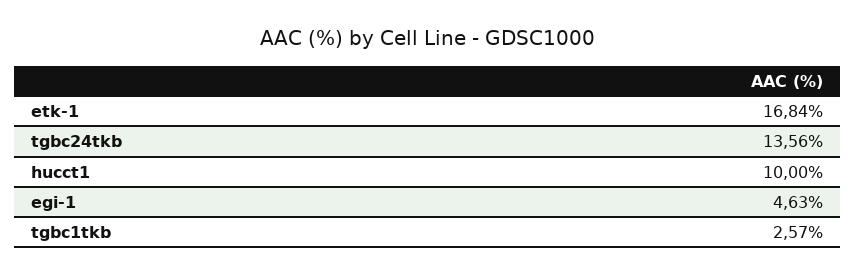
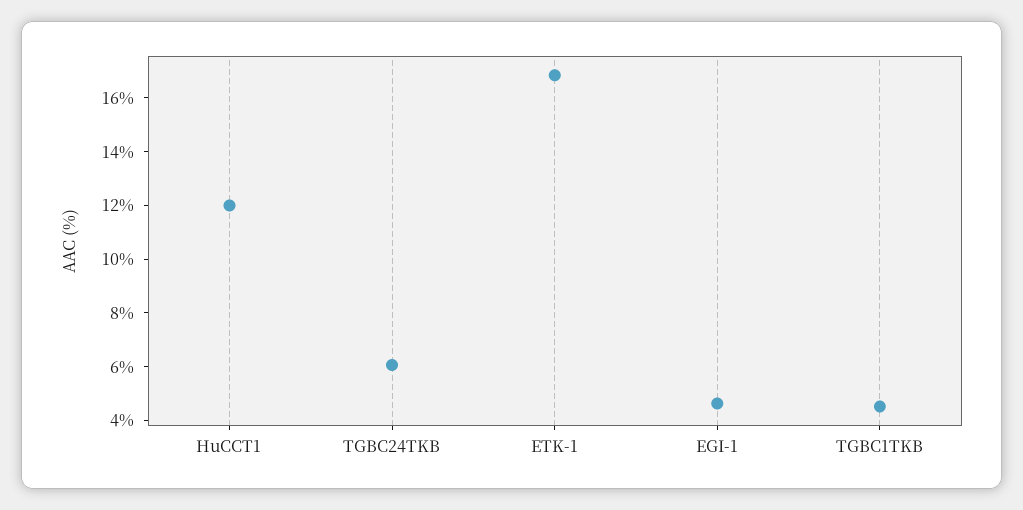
  {
    "etk-1": 16.84,
-   "tgbc24tkb": 13.56,
+   "tgbc24tkb": 6,
-   "hucct1": 10,
+   "hucct1": 12,
    "egi-1": 4.63,
-   "tgbc1tkb": 2.57
+   "tgbc1tkb": 4.5
  }

